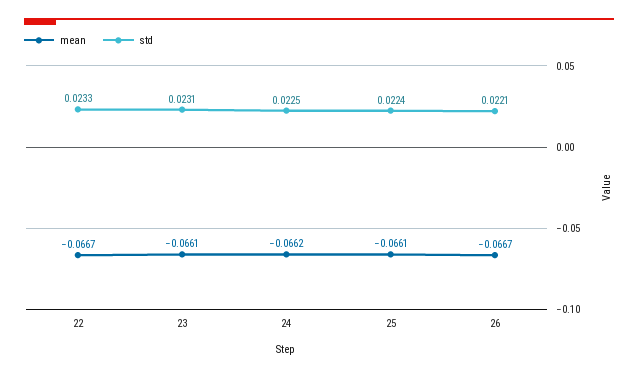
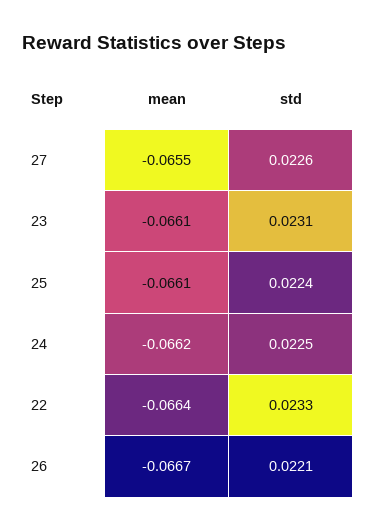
  {
    "mean": {
-     "22": -0.0667,
+     "22": -0.0664,
      "23": -0.0661,
      "24": -0.0662,
      "25": -0.0661,
-     "26": -0.0667
+     "26": -0.0667,
+     "27": -0.0655
    },
    "std": {
      "22": 0.0233,
      "23": 0.0231,
      "24": 0.0225,
      "25": 0.0224,
-     "26": 0.0221
+     "26": 0.0221,
+     "27": 0.0226
    }
  }

